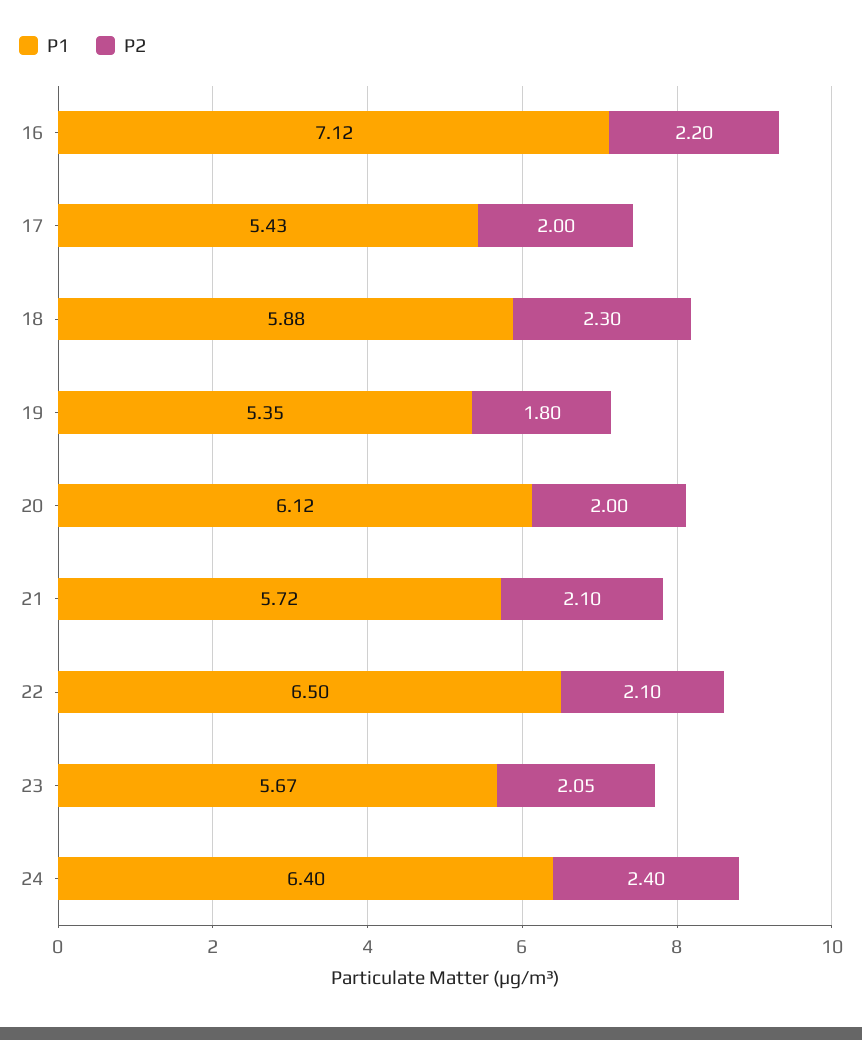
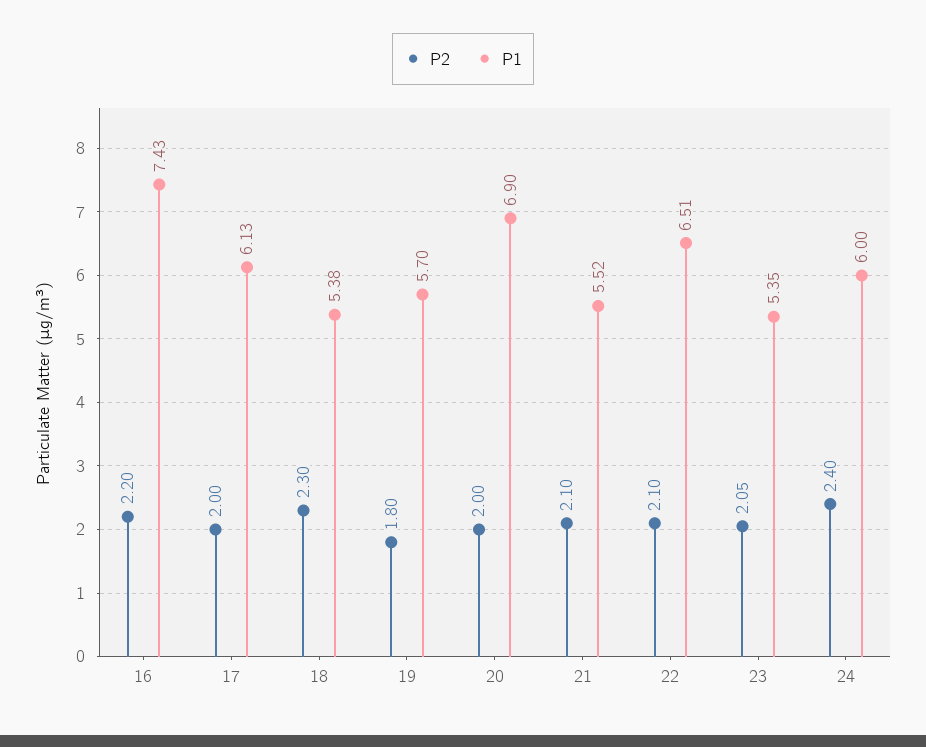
  {
    "P1": {
-     "16": 7.12,
+     "16": 7.43,
-     "17": 5.43,
+     "17": 6.13,
-     "18": 5.88,
+     "18": 5.38,
-     "19": 5.35,
+     "19": 5.7,
-     "20": 6.12,
+     "20": 6.9,
-     "21": 5.72,
+     "21": 5.52,
-     "22": 6.5,
+     "22": 6.51,
-     "23": 5.67,
+     "23": 5.35,
-     "24": 6.4
+     "24": 6
    },
    "P2": {
      "16": 2.2,
      "17": 2,
      "18": 2.3,
      "19": 1.8,
      "20": 2,
      "21": 2.1,
      "22": 2.1,
      "23": 2.05,
      "24": 2.4
    }
  }

